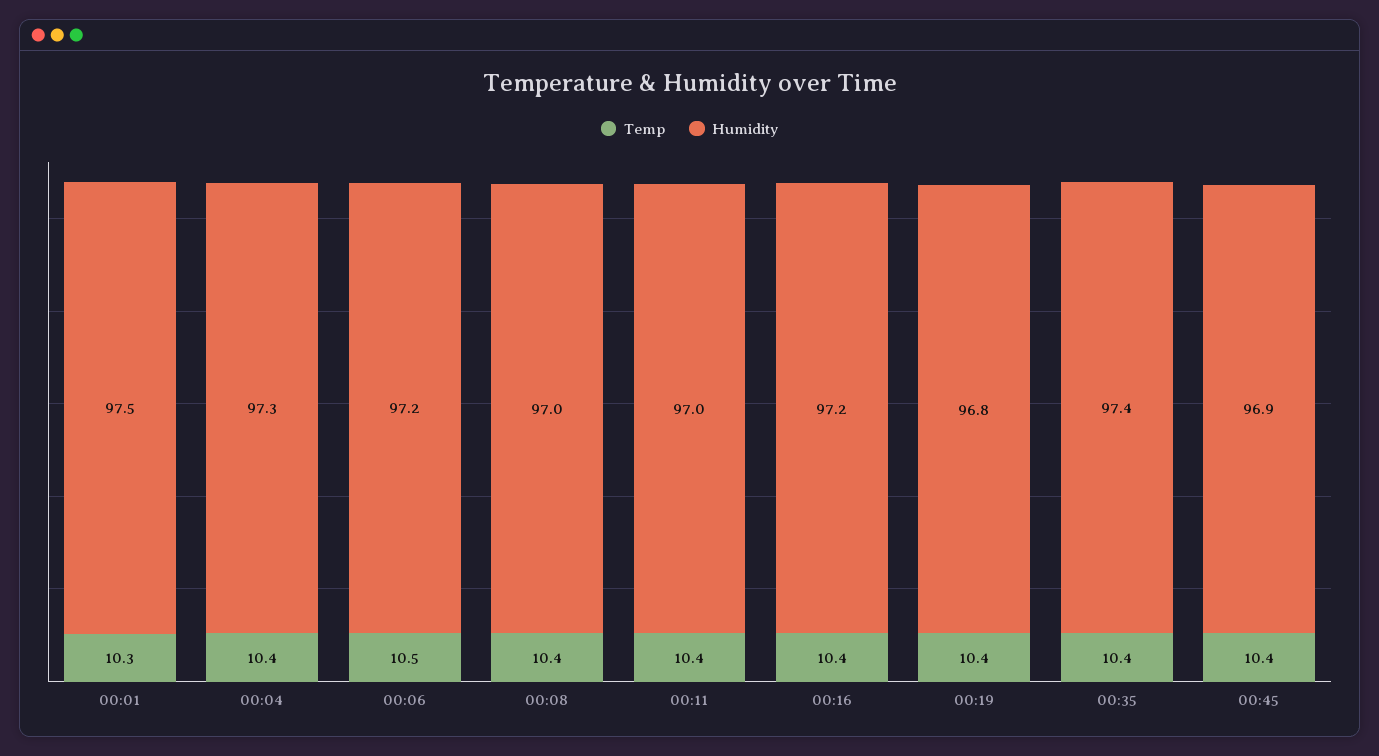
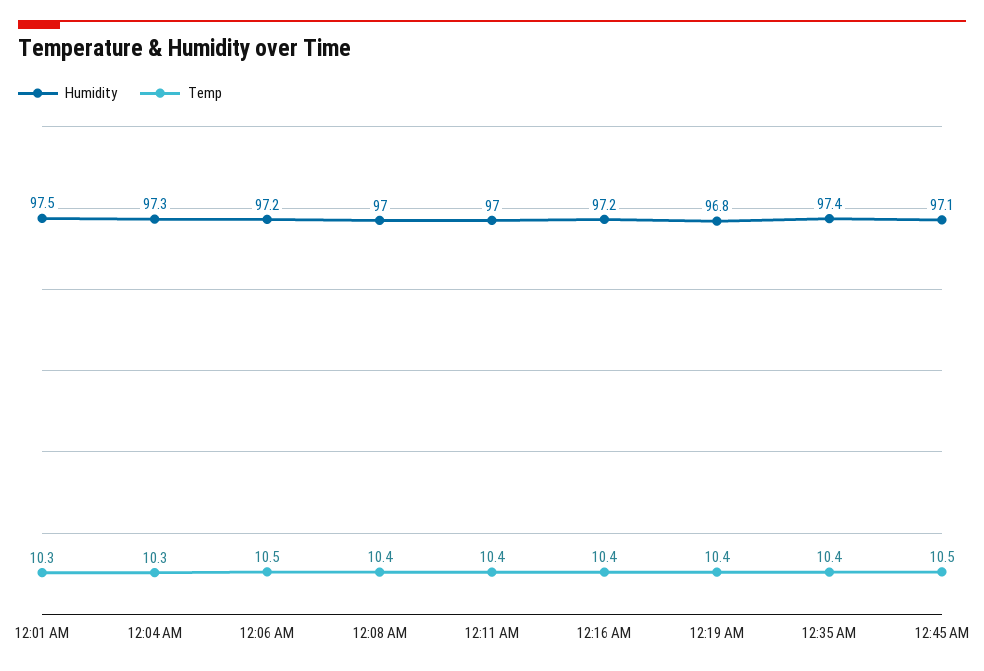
  {
    "Temp": {
      "00:01": 10.3,
-     "00:04": 10.4,
+     "00:04": 10.3,
      "00:06": 10.5,
      "00:08": 10.4,
      "00:11": 10.4,
      "00:16": 10.4,
      "00:19": 10.4,
      "00:35": 10.4,
-     "00:45": 10.4
+     "00:45": 10.5
    },
    "Humidity": {
      "00:01": 97.5,
      "00:04": 97.3,
      "00:06": 97.2,
      "00:08": 97,
      "00:11": 97,
      "00:16": 97.2,
      "00:19": 96.8,
      "00:35": 97.4,
-     "00:45": 96.9
+     "00:45": 97.1
    }
  }

